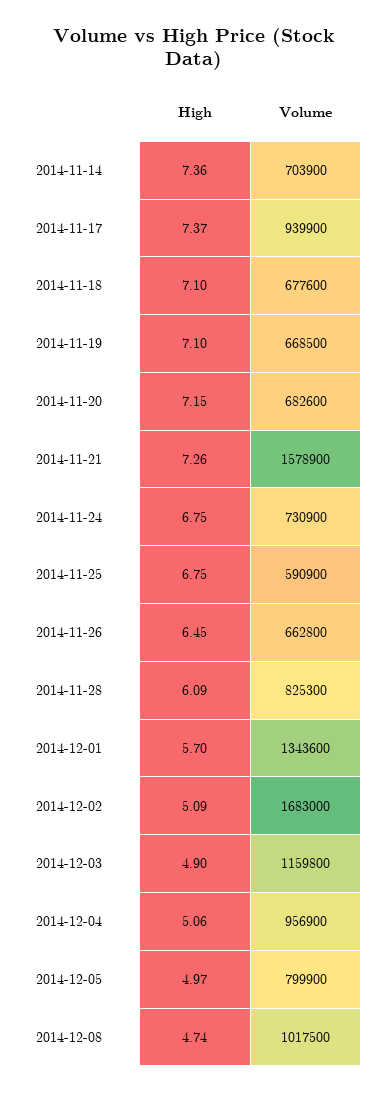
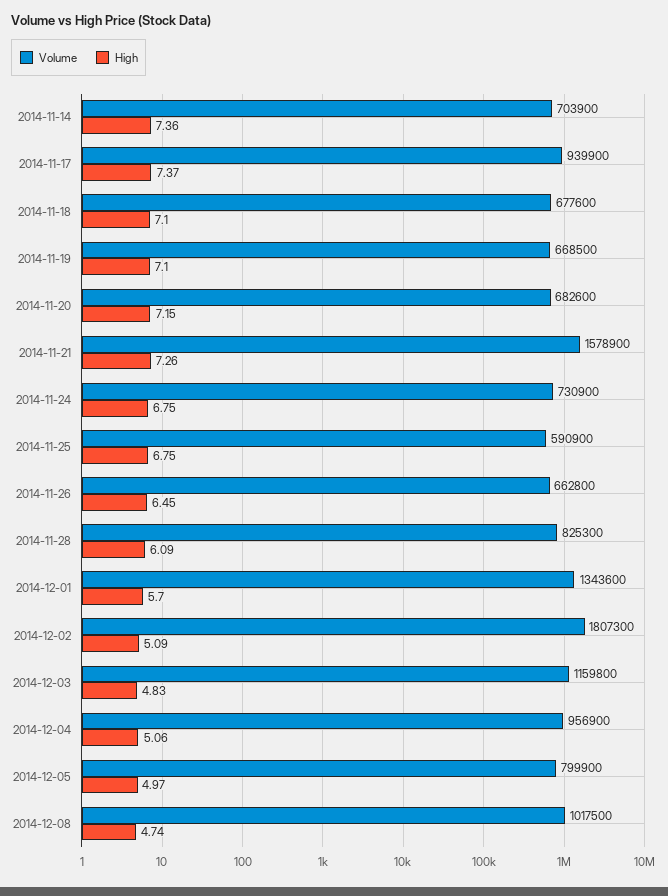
  {
    "High": {
      "2014-11-14": 7.36,
      "2014-11-17": 7.37,
      "2014-11-18": 7.1,
      "2014-11-19": 7.1,
      "2014-11-20": 7.15,
      "2014-11-21": 7.26,
      "2014-11-24": 6.75,
      "2014-11-25": 6.75,
      "2014-11-26": 6.45,
      "2014-11-28": 6.09,
      "2014-12-01": 5.7,
      "2014-12-02": 5.09,
-     "2014-12-03": 4.9,
+     "2014-12-03": 4.83,
      "2014-12-04": 5.06,
      "2014-12-05": 4.97,
      "2014-12-08": 4.74
    },
    "Volume": {
      "2014-11-14": 703900,
      "2014-11-17": 939900,
      "2014-11-18": 677600,
      "2014-11-19": 668500,
      "2014-11-20": 682600,
      "2014-11-21": 1578900,
      "2014-11-24": 730900,
      "2014-11-25": 590900,
      "2014-11-26": 662800,
      "2014-11-28": 825300,
      "2014-12-01": 1343600,
-     "2014-12-02": 1683000,
+     "2014-12-02": 1807300,
      "2014-12-03": 1159800,
      "2014-12-04": 956900,
      "2014-12-05": 799900,
      "2014-12-08": 1017500
    }
  }

